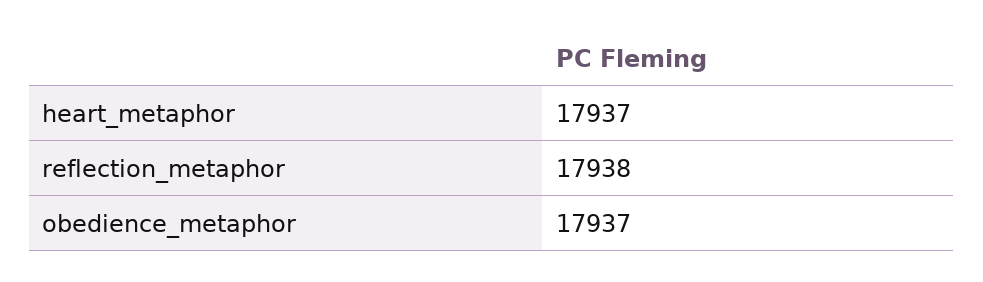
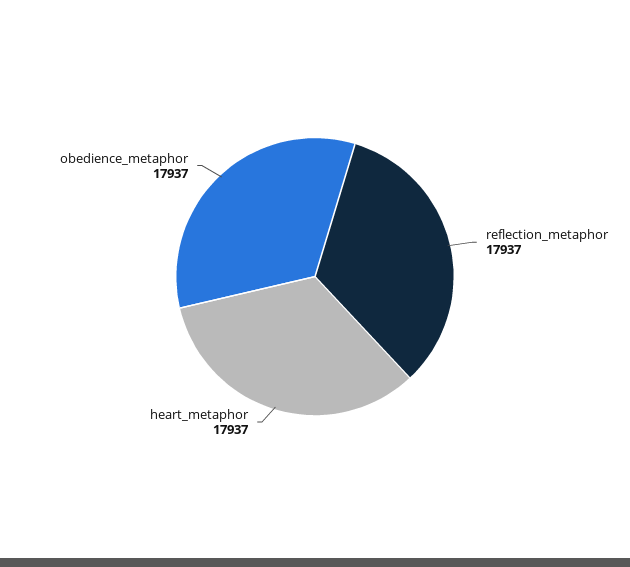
  {
    "heart_metaphor": 17937,
-   "reflection_metaphor": 17938,
+   "reflection_metaphor": 17937,
    "obedience_metaphor": 17937
  }

